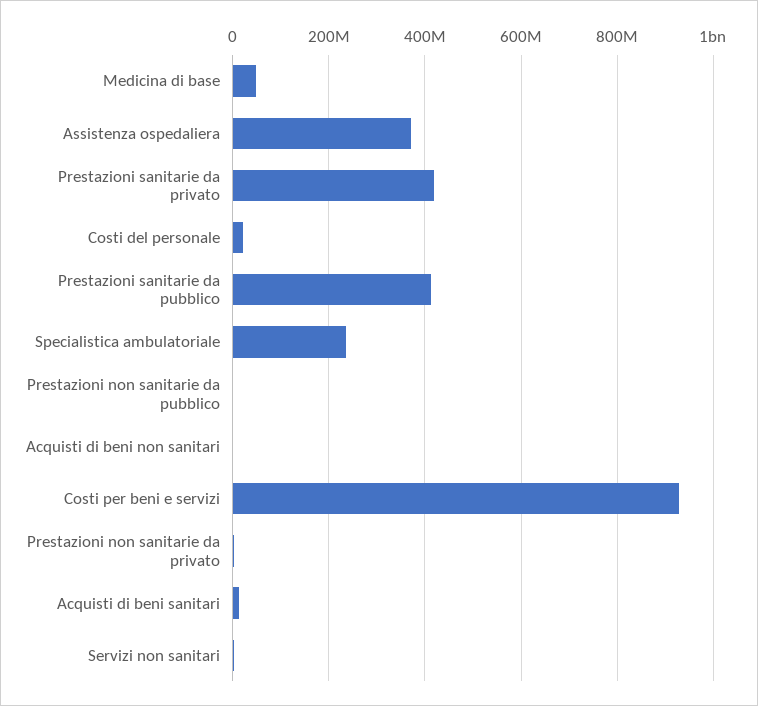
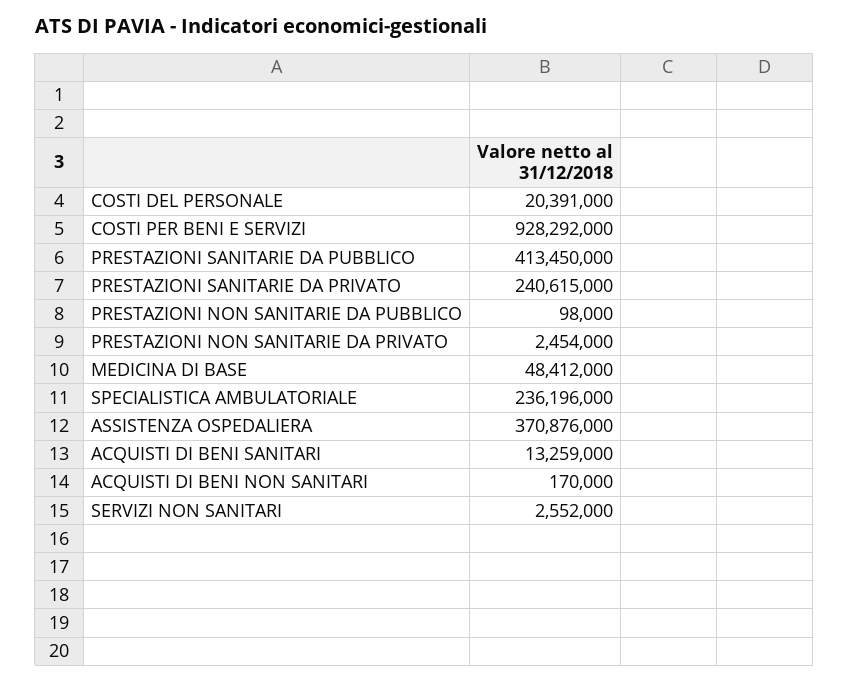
  {
    "Medicina di base": 48412000,
    "Assistenza ospedaliera": 370876000,
-   "Prestazioni sanitarie da privato": 420000000,
+   "Prestazioni sanitarie da privato": 240615000,
    "Costi del personale": 20391000,
    "Prestazioni sanitarie da pubblico": 413450000,
    "Specialistica ambulatoriale": 236196000,
    "Prestazioni non sanitarie da pubblico": 98000,
    "Acquisti di beni non sanitari": 170000,
    "Costi per beni e servizi": 928292000,
    "Prestazioni non sanitarie da privato": 2454000,
    "Acquisti di beni sanitari": 13259000,
    "Servizi non sanitari": 2552000
  }

